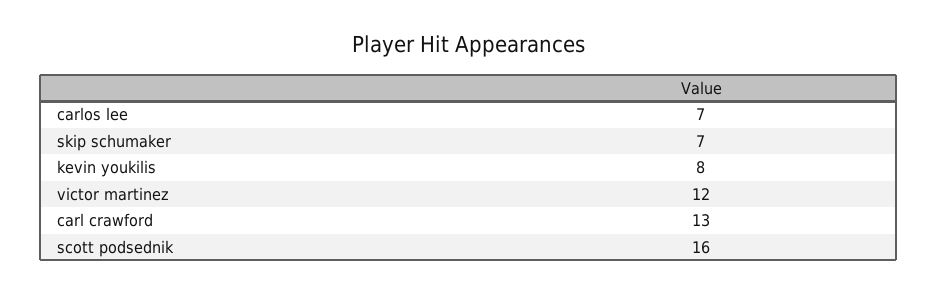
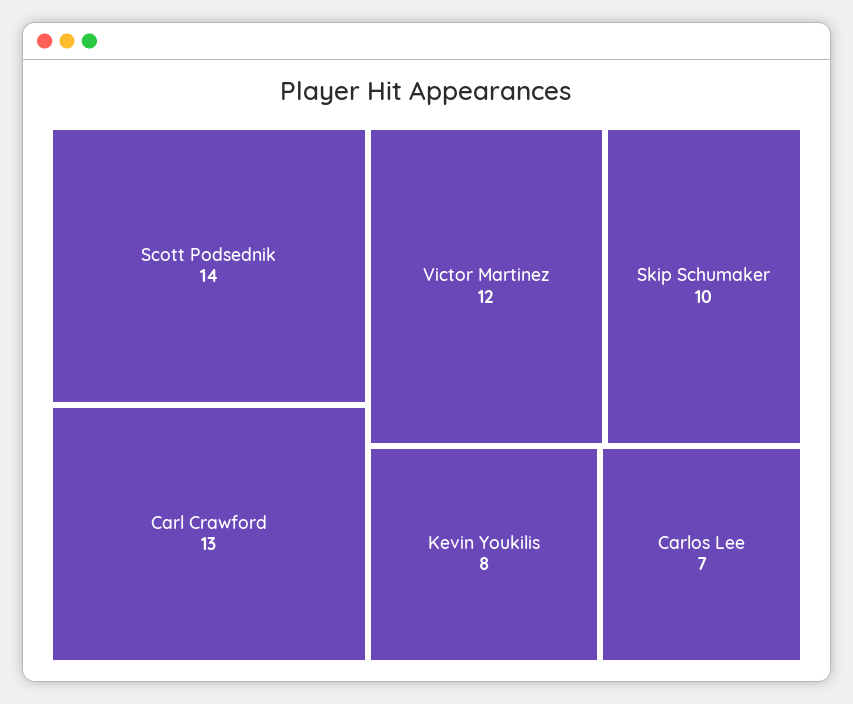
  {
    "carlos lee": 7,
-   "skip schumaker": 7,
+   "skip schumaker": 10,
    "kevin youkilis": 8,
    "victor martinez": 12,
    "carl crawford": 13,
-   "scott podsednik": 16
+   "scott podsednik": 14
  }

